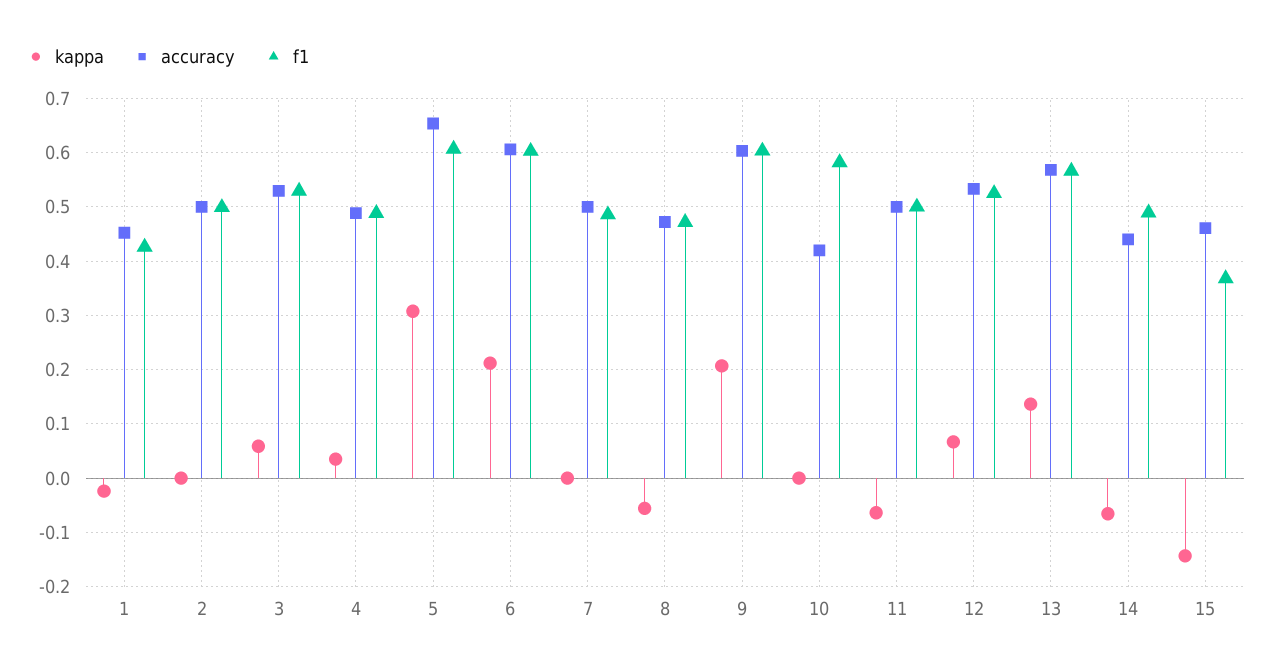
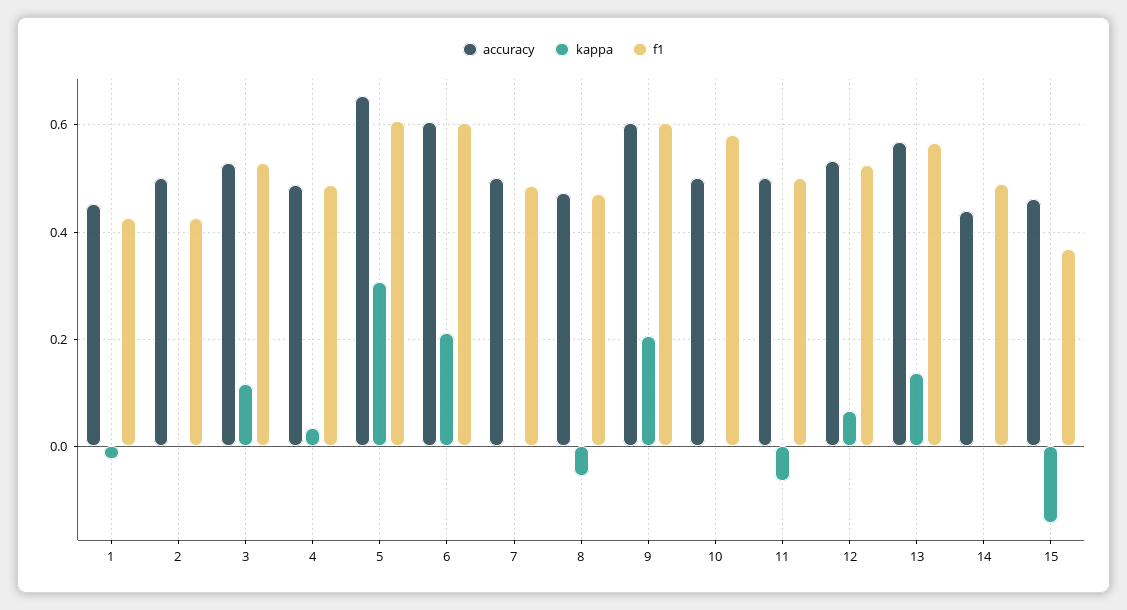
  {
    "kappa": {
      "1": -0.02,
      "2": 0,
-     "3": 0.06,
+     "3": 0.12,
      "4": 0.04,
      "5": 0.3,
      "6": 0.22,
      "7": 0,
      "8": -0.06,
      "9": 0.2,
      "10": 0,
      "11": -0.06,
      "12": 0.06,
      "13": 0.14,
-     "14": -0.06,
+     "14": 0,
      "15": -0.14
    },
    "accuracy": {
      "1": 0.46,
      "2": 0.5,
      "3": 0.52,
      "4": 0.48,
      "5": 0.66,
      "6": 0.6,
      "7": 0.5,
      "8": 0.48,
      "9": 0.6,
-     "10": 0.42,
+     "10": 0.5,
      "11": 0.5,
      "12": 0.54,
      "13": 0.56,
      "14": 0.44,
      "15": 0.46
    },
    "f1": {
      "1": 0.42,
-     "2": 0.5,
+     "2": 0.42,
      "3": 0.52,
      "4": 0.48,
      "5": 0.6,
      "6": 0.6,
      "7": 0.48,
      "8": 0.48,
      "9": 0.6,
      "10": 0.58,
      "11": 0.5,
      "12": 0.52,
      "13": 0.56,
      "14": 0.48,
      "15": 0.36
    }
  }

